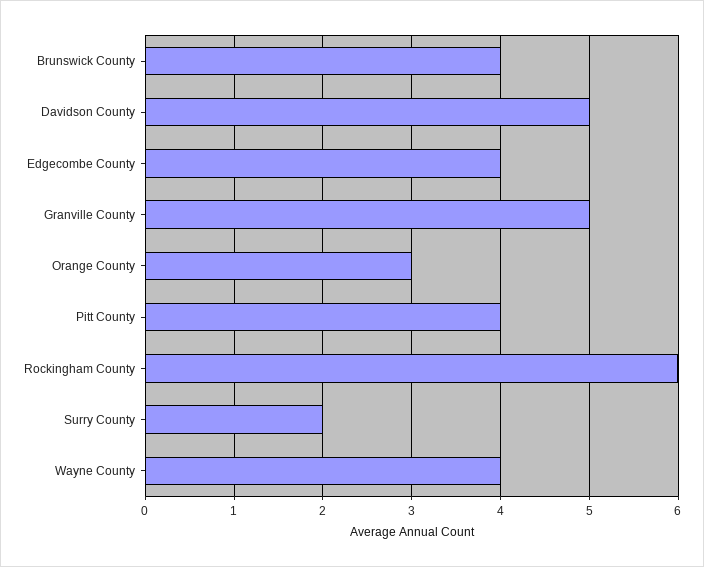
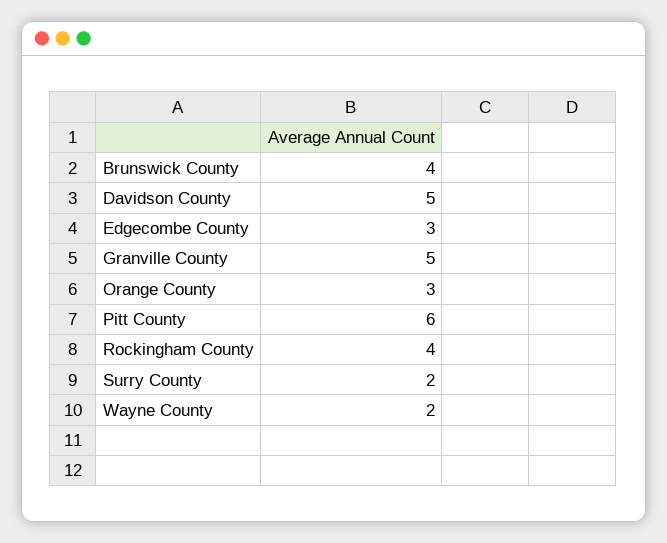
  {
    "Brunswick County": 4,
    "Davidson County": 5,
-   "Edgecombe County": 4,
+   "Edgecombe County": 3,
    "Granville County": 5,
    "Orange County": 3,
-   "Pitt County": 4,
+   "Pitt County": 6,
-   "Rockingham County": 6,
+   "Rockingham County": 4,
    "Surry County": 2,
-   "Wayne County": 4
+   "Wayne County": 2
  }

